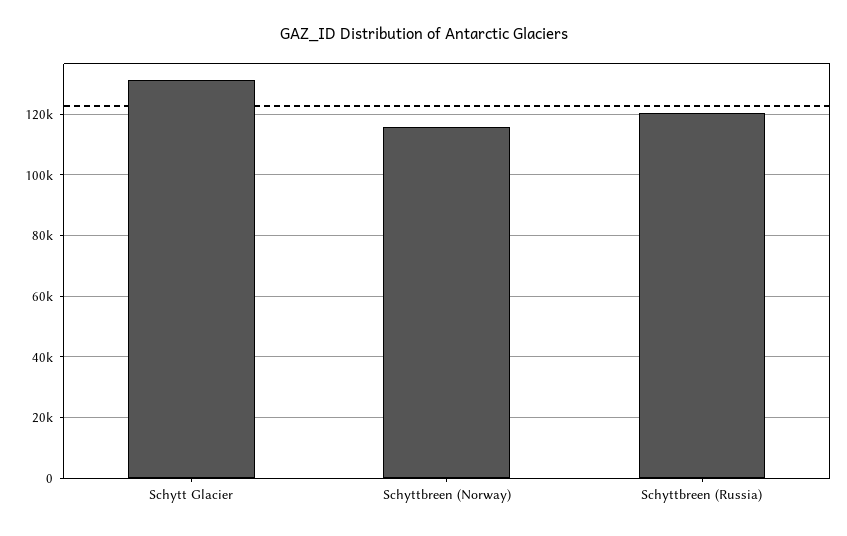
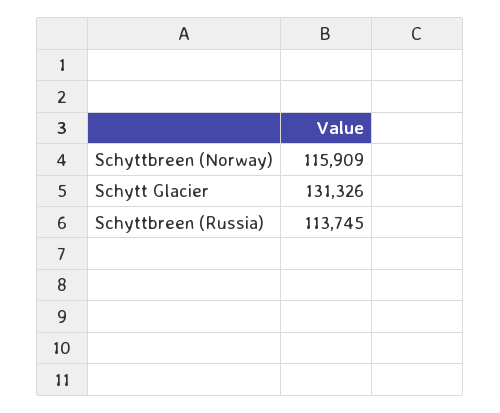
  {
    "Schytt Glacier": 131326,
    "Schyttbreen (Norway)": 115909,
-   "Schyttbreen (Russia)": 120000
+   "Schyttbreen (Russia)": 113745
  }

